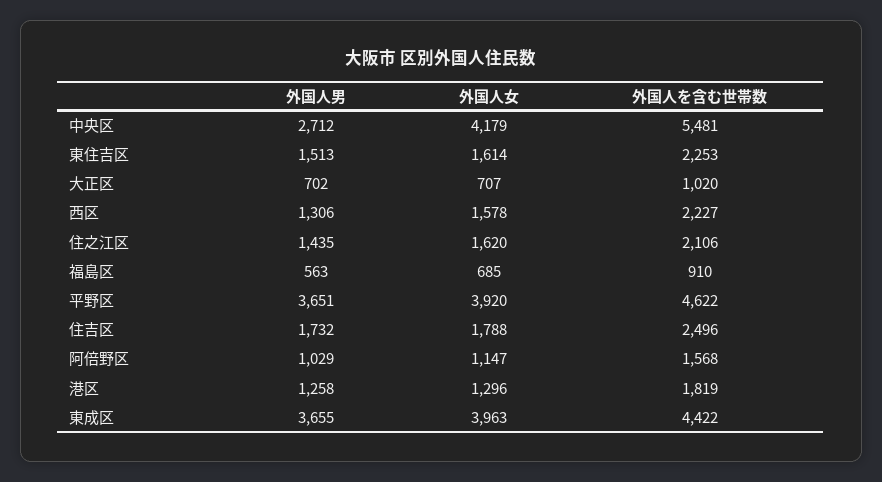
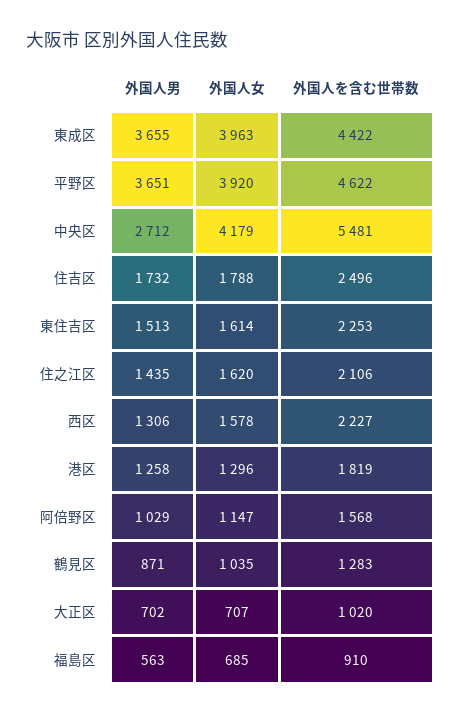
  {
    "外国人男": {
      "中央区": 2712,
      "東住吉区": 1513,
      "大正区": 702,
      "西区": 1306,
      "住之江区": 1435,
      "福島区": 563,
      "平野区": 3651,
      "住吉区": 1732,
      "阿倍野区": 1029,
      "港区": 1258,
-     "東成区": 3655
+     "東成区": 3655,
+     "鶴見区": 871
    },
    "外国人女": {
      "中央区": 4179,
      "東住吉区": 1614,
      "大正区": 707,
      "西区": 1578,
      "住之江区": 1620,
      "福島区": 685,
      "平野区": 3920,
      "住吉区": 1788,
      "阿倍野区": 1147,
      "港区": 1296,
-     "東成区": 3963
+     "東成区": 3963,
+     "鶴見区": 1035
    },
    "外国人を含む世帯数": {
      "中央区": 5481,
      "東住吉区": 2253,
      "大正区": 1020,
      "西区": 2227,
      "住之江区": 2106,
      "福島区": 910,
      "平野区": 4622,
      "住吉区": 2496,
      "阿倍野区": 1568,
      "港区": 1819,
-     "東成区": 4422
+     "東成区": 4422,
+     "鶴見区": 1283
    }
  }

